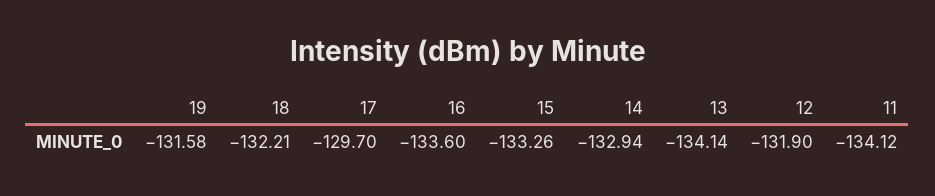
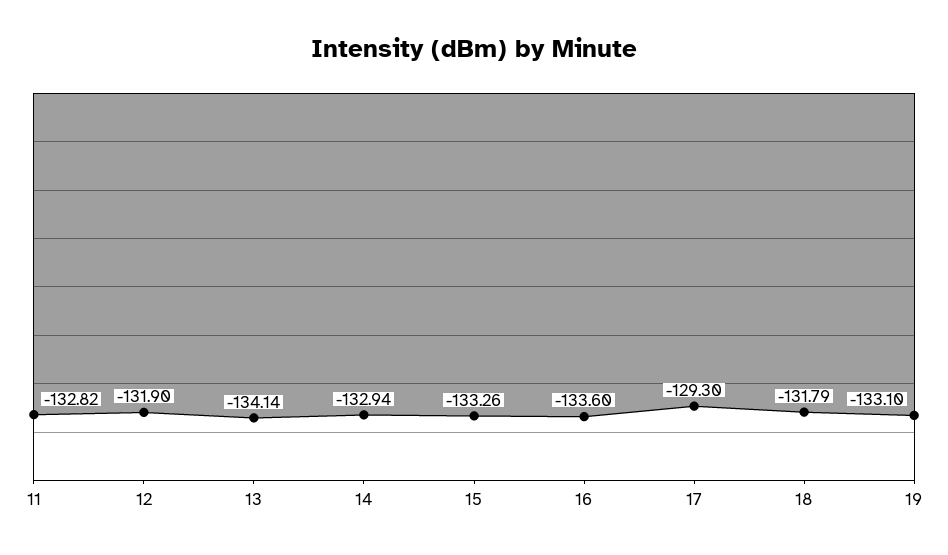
  {
-   "19": -131.58,
+   "19": -133.1,
-   "18": -132.21,
+   "18": -131.79,
-   "17": -129.7,
+   "17": -129.3,
    "16": -133.6,
    "15": -133.26,
    "14": -132.94,
    "13": -134.14,
    "12": -131.9,
-   "11": -134.12
+   "11": -132.82
  }

